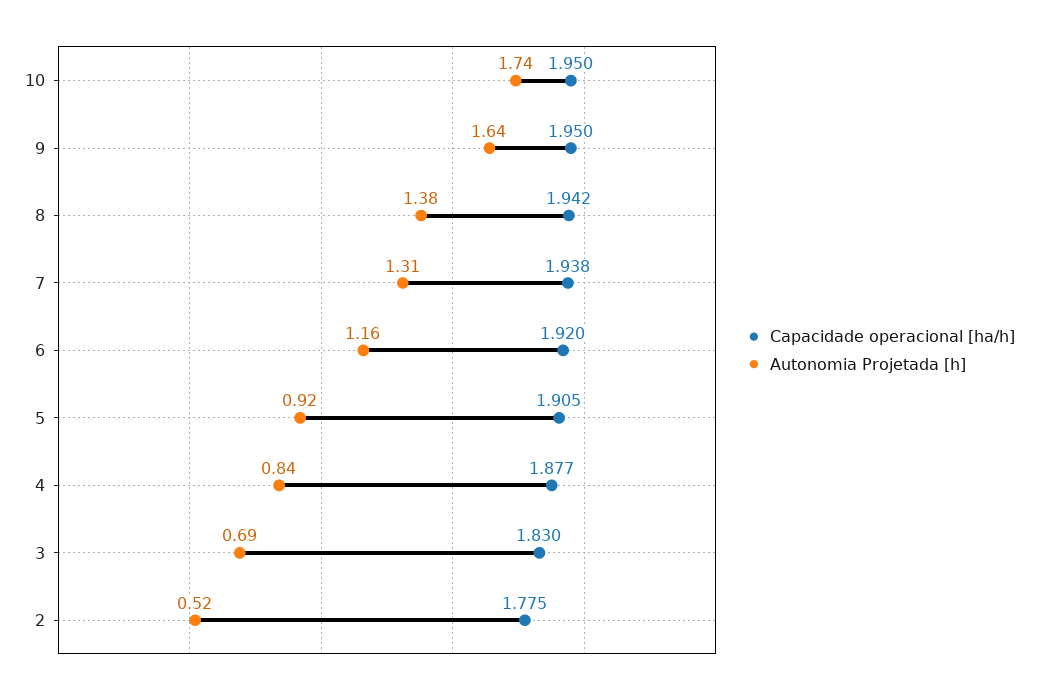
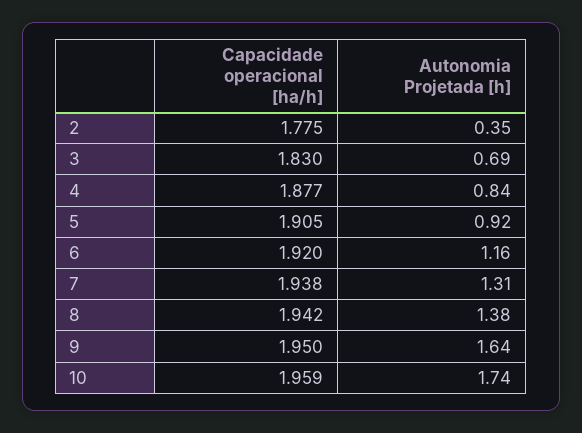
  {
    "Capacidade operacional [ha/h]": {
-     "10": 1.95,
+     "10": 1.959,
      "9": 1.95,
      "8": 1.942,
      "7": 1.938,
      "6": 1.92,
      "5": 1.905,
      "4": 1.877,
      "3": 1.83,
      "2": 1.775
    },
    "Autonomia Projetada [h]": {
      "10": 1.74,
      "9": 1.64,
      "8": 1.38,
      "7": 1.31,
      "6": 1.16,
      "5": 0.92,
      "4": 0.84,
      "3": 0.69,
-     "2": 0.52
+     "2": 0.35
    }
  }

